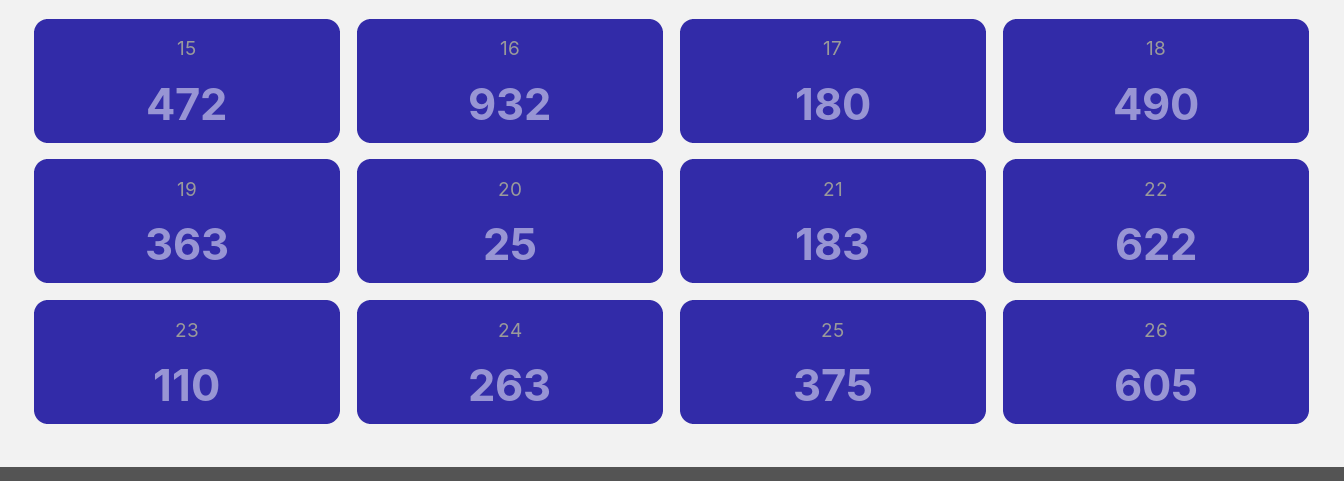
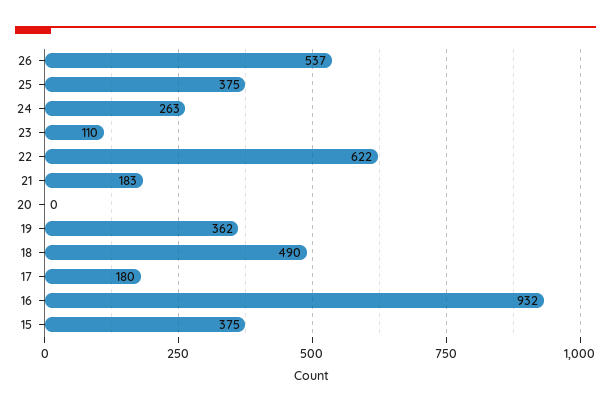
  {
-   "15": 472,
+   "15": 375,
    "16": 932,
    "17": 180,
    "18": 490,
-   "19": 363,
+   "19": 362,
-   "20": 25,
+   "20": 0,
    "21": 183,
    "22": 622,
    "23": 110,
    "24": 263,
    "25": 375,
-   "26": 605
+   "26": 537
  }

